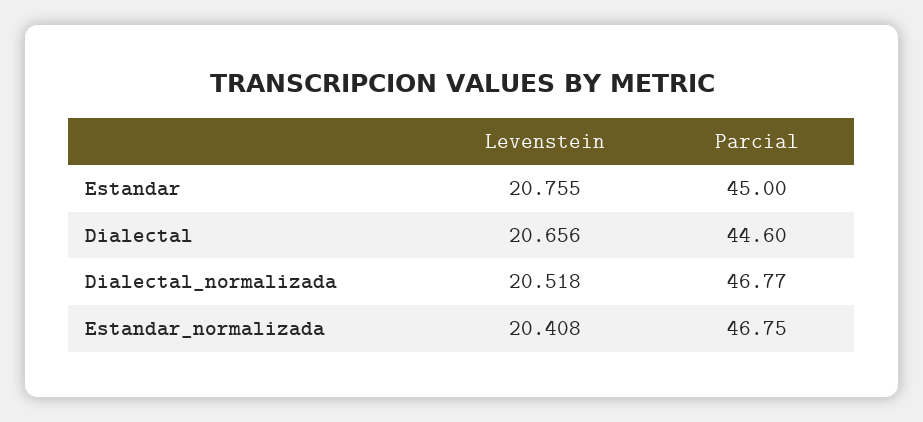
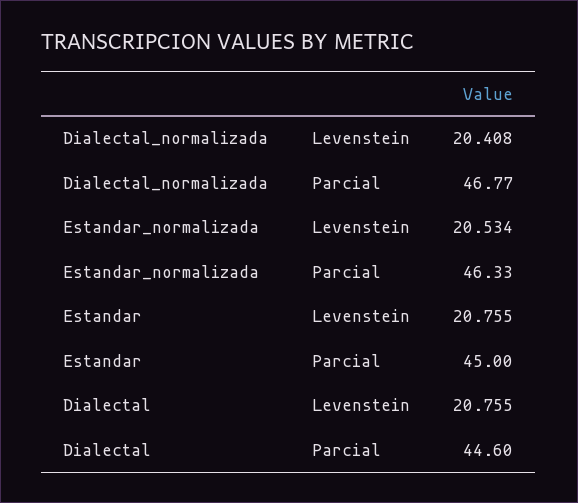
  {
    "Levenstein": {
      "Estandar": 20.755,
-     "Dialectal": 20.656,
+     "Dialectal": 20.755,
-     "Dialectal_normalizada": 20.518,
+     "Dialectal_normalizada": 20.408,
-     "Estandar_normalizada": 20.408
+     "Estandar_normalizada": 20.534
    },
    "Parcial": {
      "Estandar": 45,
      "Dialectal": 44.6,
      "Dialectal_normalizada": 46.77,
-     "Estandar_normalizada": 46.75
+     "Estandar_normalizada": 46.33
    }
  }

